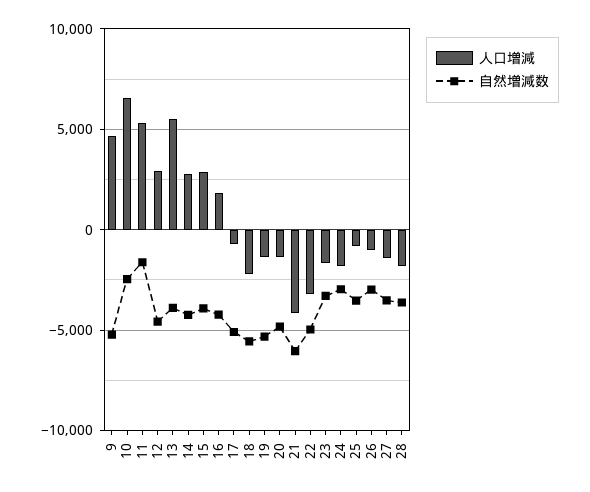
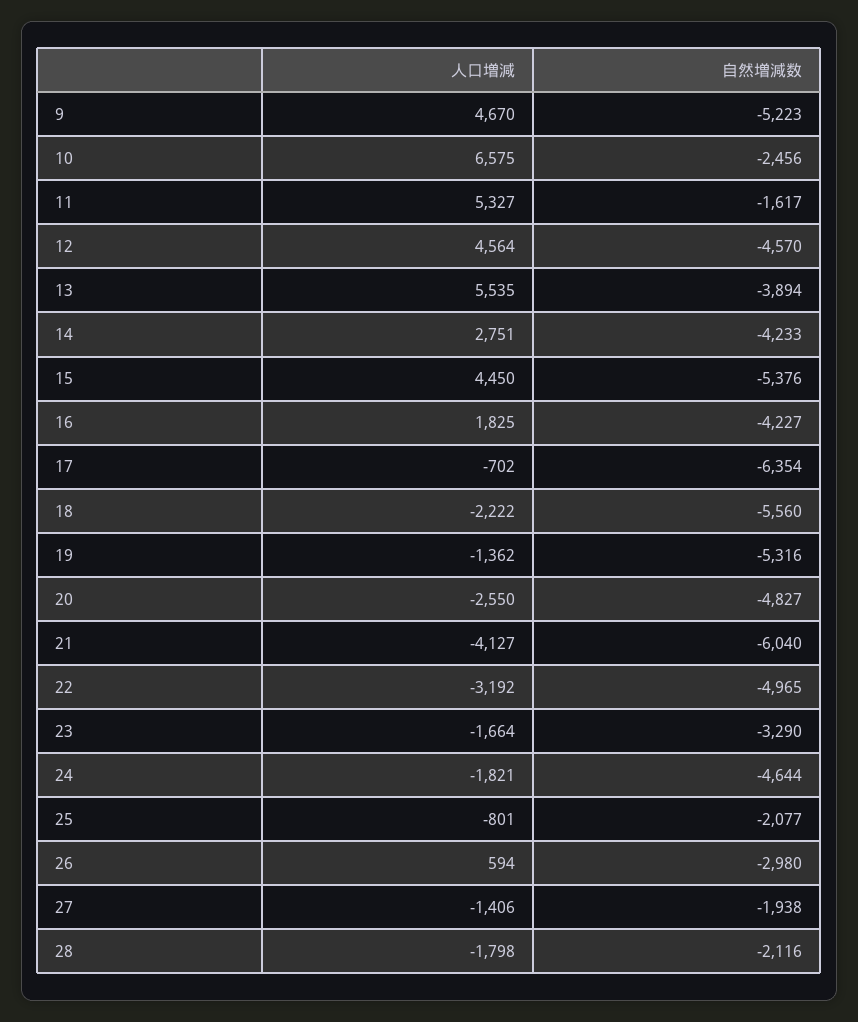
  {
    "人口増減": {
      "9": 4670,
      "10": 6575,
      "11": 5327,
-     "12": 3000,
+     "12": 4564,
      "13": 5535,
      "14": 2751,
-     "15": 3000,
+     "15": 4450,
      "16": 1825,
      "17": -702,
      "18": -2222,
      "19": -1362,
-     "20": -1500,
+     "20": -2550,
      "21": -4127,
      "22": -3192,
      "23": -1664,
      "24": -1821,
      "25": -801,
-     "26": -1000,
+     "26": 594,
      "27": -1406,
      "28": -1798
    },
    "自然増減数": {
      "9": -5223,
      "10": -2456,
      "11": -1617,
      "12": -4570,
      "13": -3894,
      "14": -4233,
-     "15": -4000,
+     "15": -5376,
      "16": -4227,
-     "17": -5000,
+     "17": -6354,
      "18": -5560,
      "19": -5316,
      "20": -4827,
      "21": -6040,
      "22": -4965,
      "23": -3290,
-     "24": -3000,
+     "24": -4644,
-     "25": -3500,
+     "25": -2077,
      "26": -2980,
-     "27": -3500,
+     "27": -1938,
-     "28": -3500
+     "28": -2116
    }
  }

